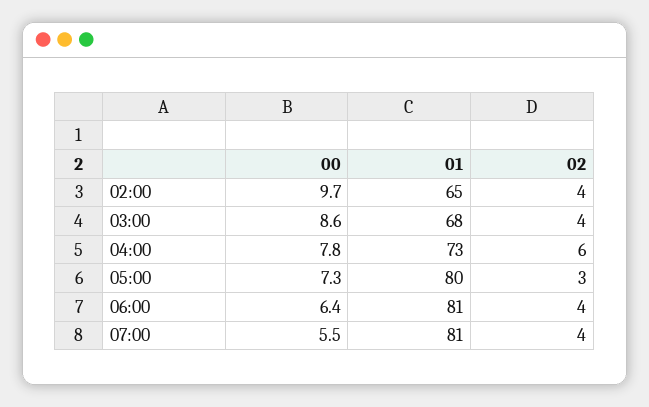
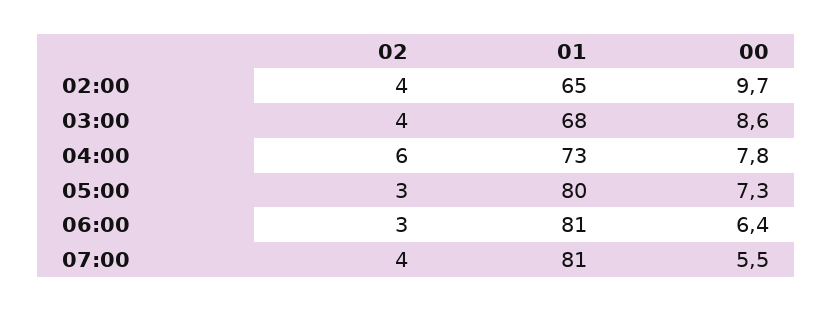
  {
    "00": {
      "02:00": 9.7,
      "03:00": 8.6,
      "04:00": 7.8,
      "05:00": 7.3,
      "06:00": 6.4,
      "07:00": 5.5
    },
    "01": {
      "02:00": 65,
      "03:00": 68,
      "04:00": 73,
      "05:00": 80,
      "06:00": 81,
      "07:00": 81
    },
    "02": {
      "02:00": 4,
      "03:00": 4,
      "04:00": 6,
      "05:00": 3,
-     "06:00": 4,
+     "06:00": 3,
      "07:00": 4
    }
  }

